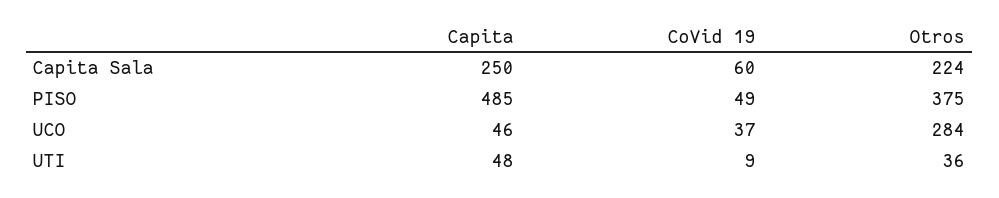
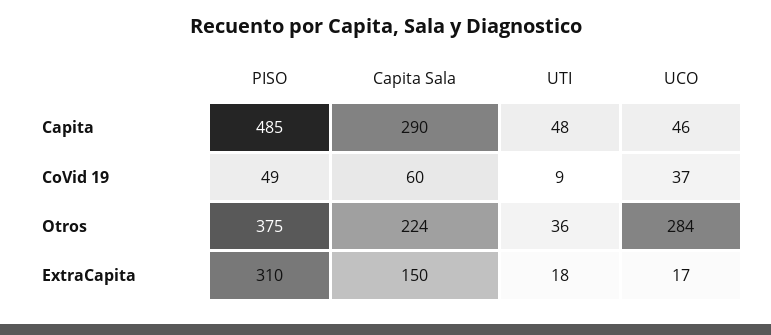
  {
    "Capita": {
-     "Capita Sala": 250,
+     "Capita Sala": 290,
      "PISO": 485,
      "UCO": 46,
      "UTI": 48
    },
    "CoVid 19": {
      "Capita Sala": 60,
      "PISO": 49,
      "UCO": 37,
      "UTI": 9
    },
    "Otros": {
      "Capita Sala": 224,
      "PISO": 375,
      "UCO": 284,
      "UTI": 36
-   }
+   },
+   "ExtraCapita": {
+     "PISO": 310,
+     "Capita Sala": 150,
+     "UTI": 18,
+     "UCO": 17
+   }
  }

